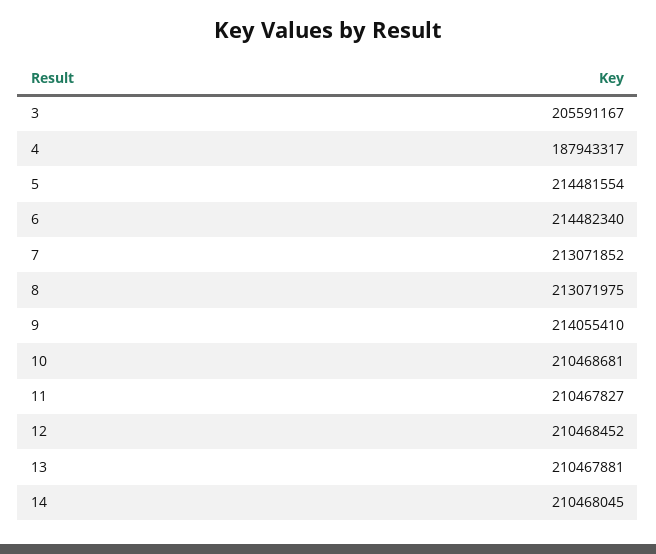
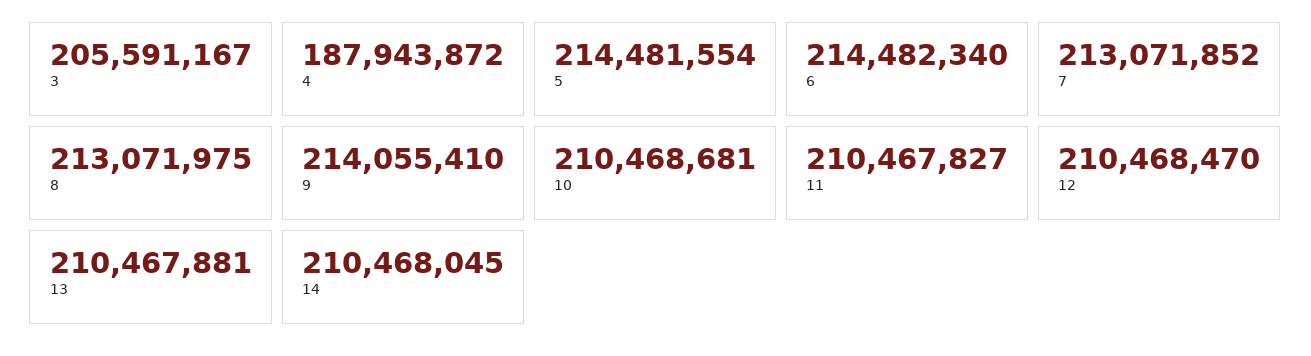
  {
    "3": 205591167,
-   "4": 187943317,
+   "4": 187943872,
    "5": 214481554,
    "6": 214482340,
    "7": 213071852,
    "8": 213071975,
    "9": 214055410,
    "10": 210468681,
    "11": 210467827,
-   "12": 210468452,
+   "12": 210468470,
    "13": 210467881,
    "14": 210468045
  }

